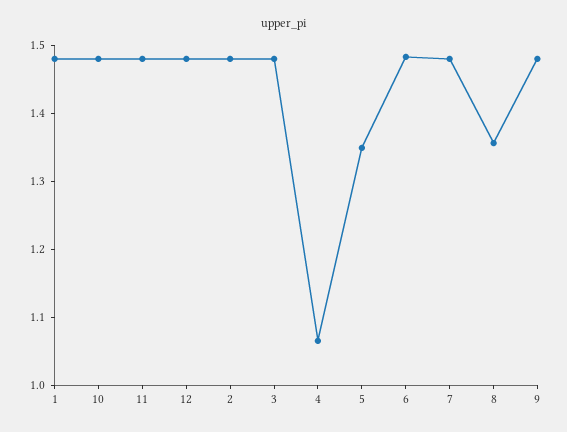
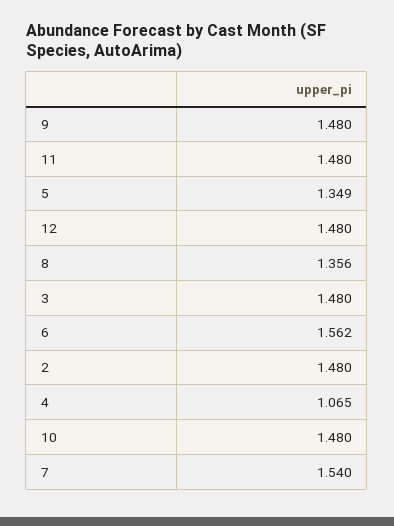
  {
-   "1": 1.48,
    "10": 1.48,
    "11": 1.48,
    "12": 1.48,
    "2": 1.48,
    "3": 1.48,
    "4": 1.065,
    "5": 1.349,
-   "6": 1.48,
+   "6": 1.562,
-   "7": 1.48,
+   "7": 1.54,
    "8": 1.356,
    "9": 1.48
  }

